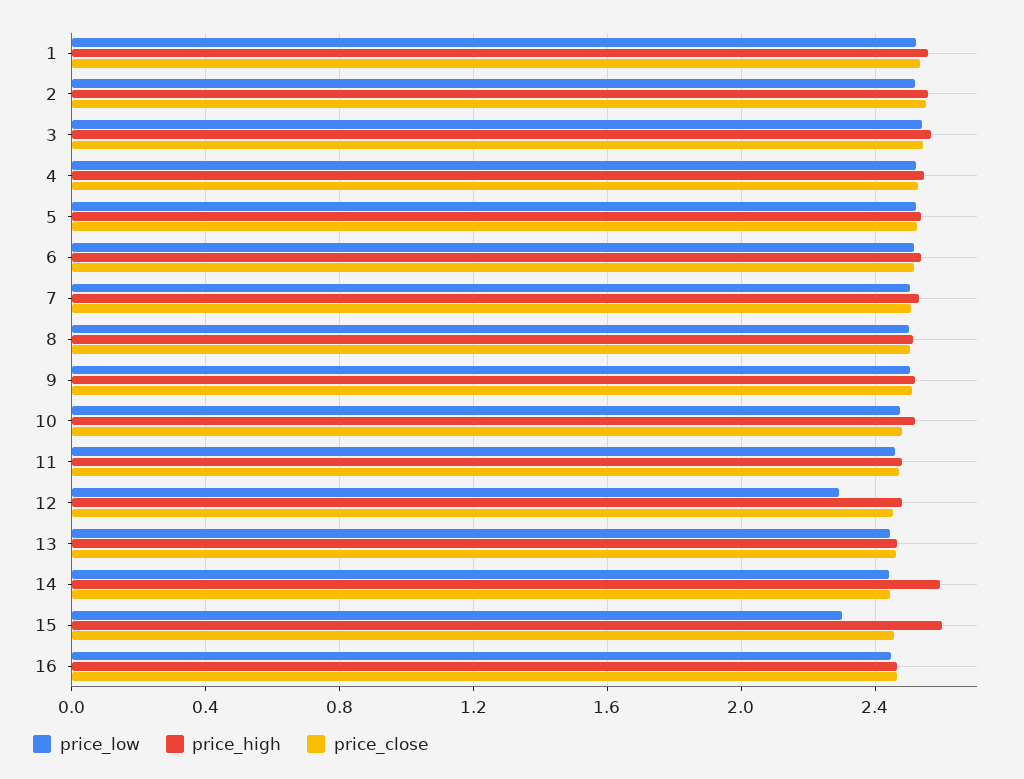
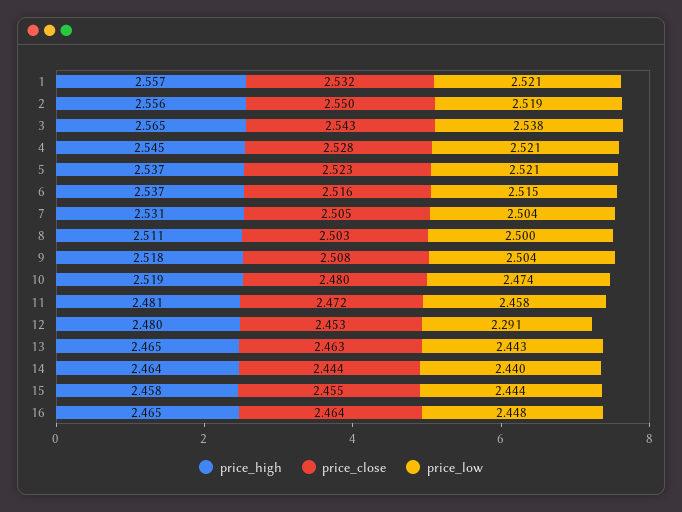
  {
    "price_low": {
      "1": 2.521,
      "2": 2.519,
      "3": 2.538,
      "4": 2.521,
      "5": 2.521,
      "6": 2.515,
      "7": 2.504,
      "8": 2.5,
      "9": 2.504,
      "10": 2.474,
      "11": 2.458,
      "12": 2.291,
      "13": 2.443,
      "14": 2.44,
-     "15": 2.3,
+     "15": 2.444,
      "16": 2.448
    },
    "price_high": {
      "1": 2.557,
      "2": 2.556,
      "3": 2.565,
      "4": 2.545,
      "5": 2.537,
      "6": 2.537,
      "7": 2.531,
      "8": 2.511,
      "9": 2.518,
      "10": 2.519,
      "11": 2.481,
      "12": 2.48,
      "13": 2.465,
-     "14": 2.6,
+     "14": 2.464,
-     "15": 2.6,
+     "15": 2.458,
      "16": 2.465
    },
    "price_close": {
      "1": 2.532,
      "2": 2.55,
      "3": 2.543,
      "4": 2.528,
      "5": 2.523,
      "6": 2.516,
      "7": 2.505,
      "8": 2.503,
      "9": 2.508,
      "10": 2.48,
      "11": 2.472,
      "12": 2.453,
      "13": 2.463,
      "14": 2.444,
      "15": 2.455,
      "16": 2.464
    }
  }

